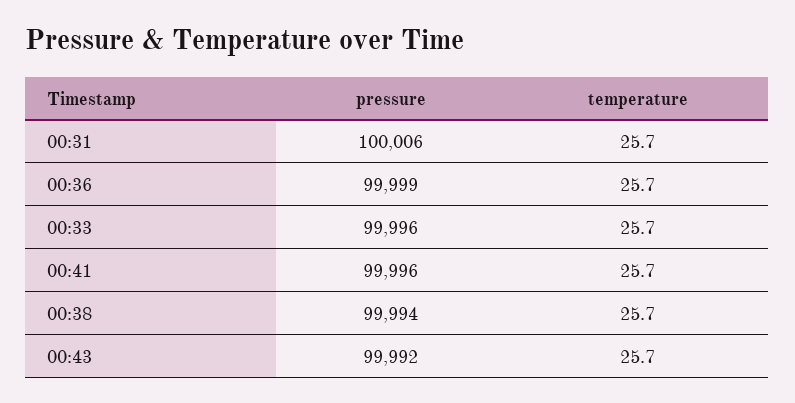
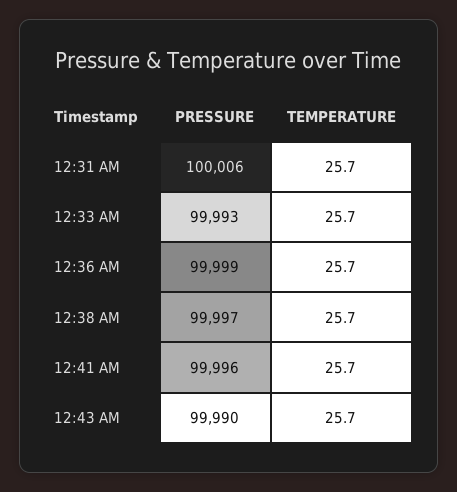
  {
    "pressure": {
      "00:31": 100006,
      "00:36": 99999,
-     "00:33": 99996,
+     "00:33": 99993,
      "00:41": 99996,
-     "00:38": 99994,
+     "00:38": 99997,
-     "00:43": 99992
+     "00:43": 99990
    },
    "temperature": {
      "00:31": 25.7,
      "00:36": 25.7,
      "00:33": 25.7,
      "00:41": 25.7,
      "00:38": 25.7,
      "00:43": 25.7
    }
  }

